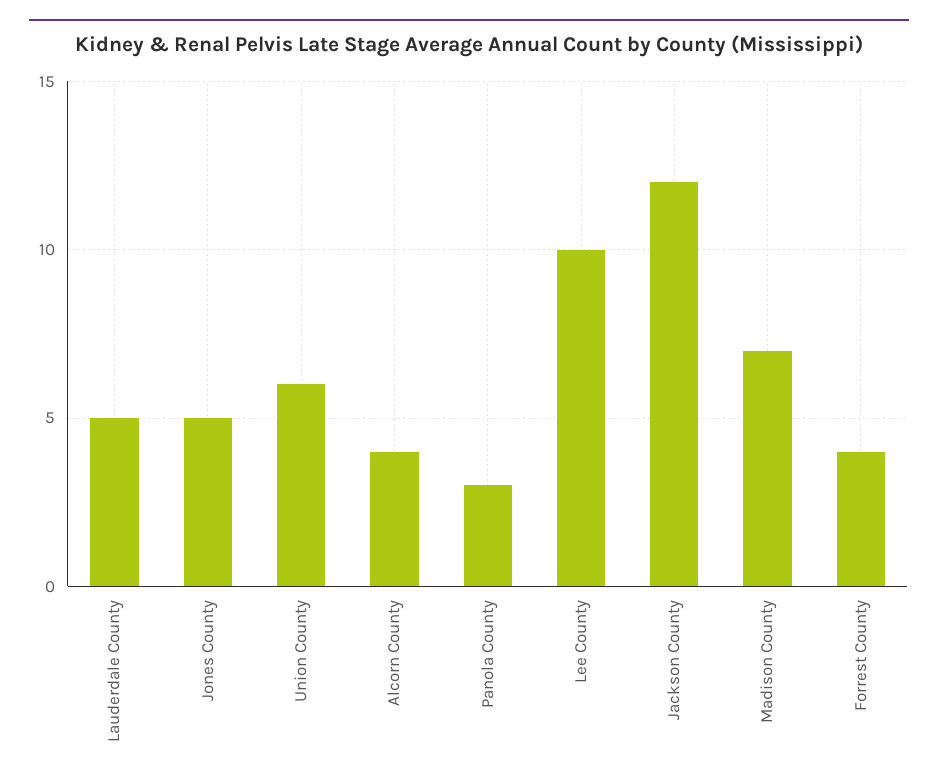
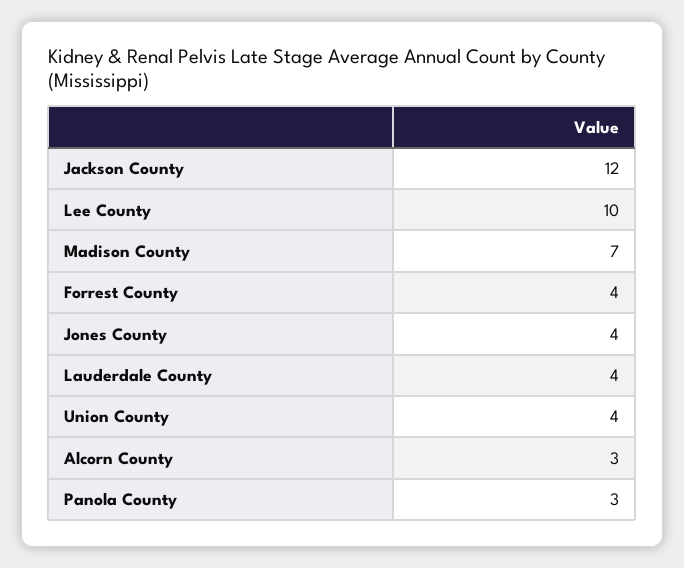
  {
-   "Lauderdale County": 5,
+   "Lauderdale County": 4,
-   "Jones County": 5,
+   "Jones County": 4,
-   "Union County": 6,
+   "Union County": 4,
-   "Alcorn County": 4,
+   "Alcorn County": 3,
    "Panola County": 3,
    "Lee County": 10,
    "Jackson County": 12,
    "Madison County": 7,
    "Forrest County": 4
  }

